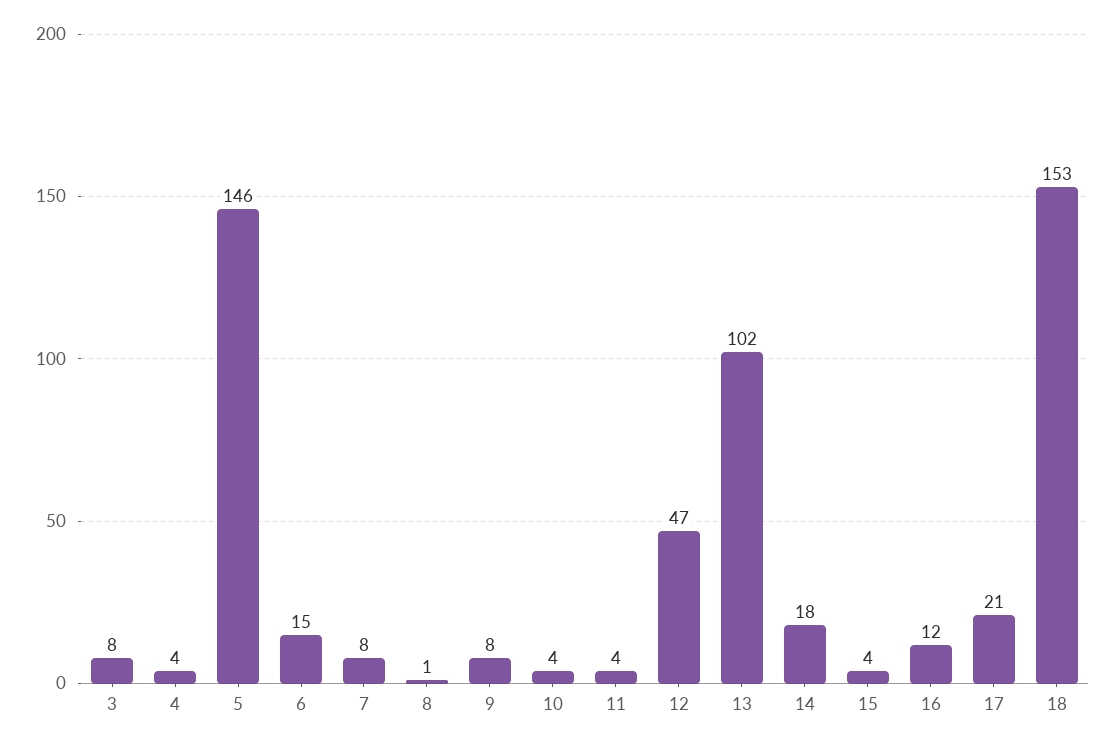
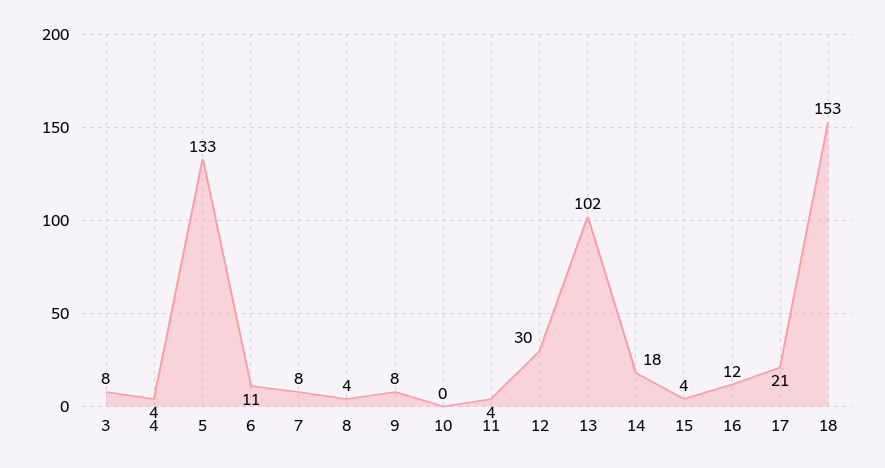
  {
    "3": 8,
    "4": 4,
-   "5": 146,
+   "5": 133,
-   "6": 15,
+   "6": 11,
    "7": 8,
-   "8": 1,
+   "8": 4,
    "9": 8,
-   "10": 4,
+   "10": 0,
    "11": 4,
-   "12": 47,
+   "12": 30,
    "13": 102,
    "14": 18,
    "15": 4,
    "16": 12,
    "17": 21,
    "18": 153
  }

